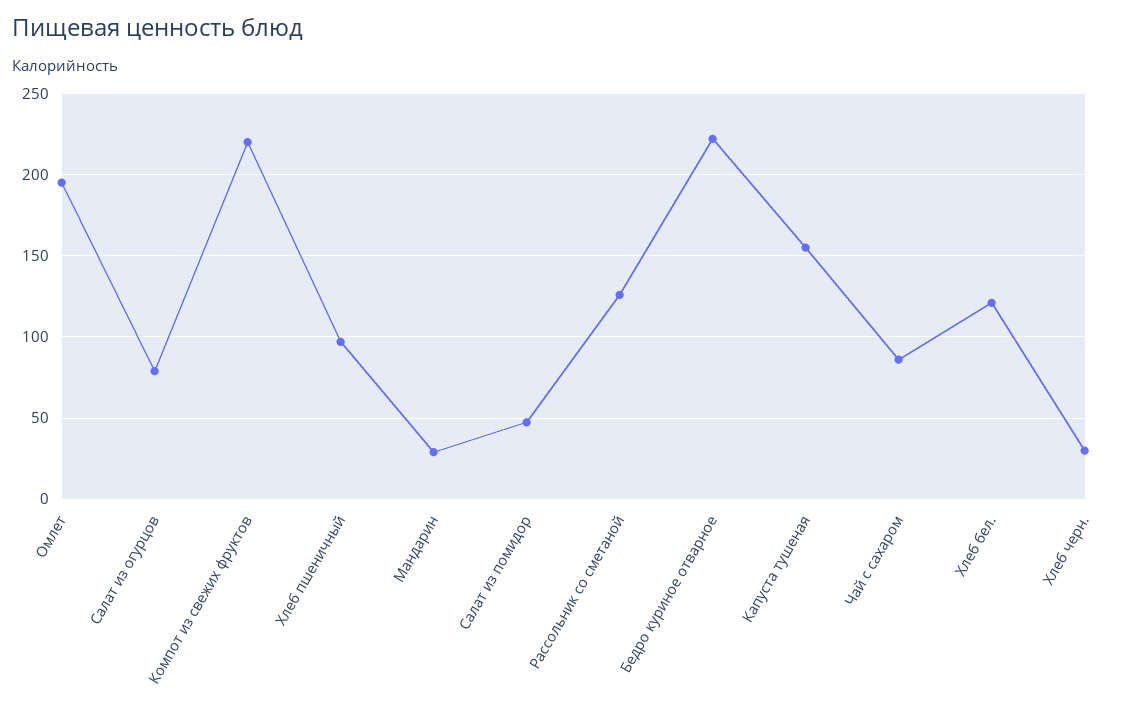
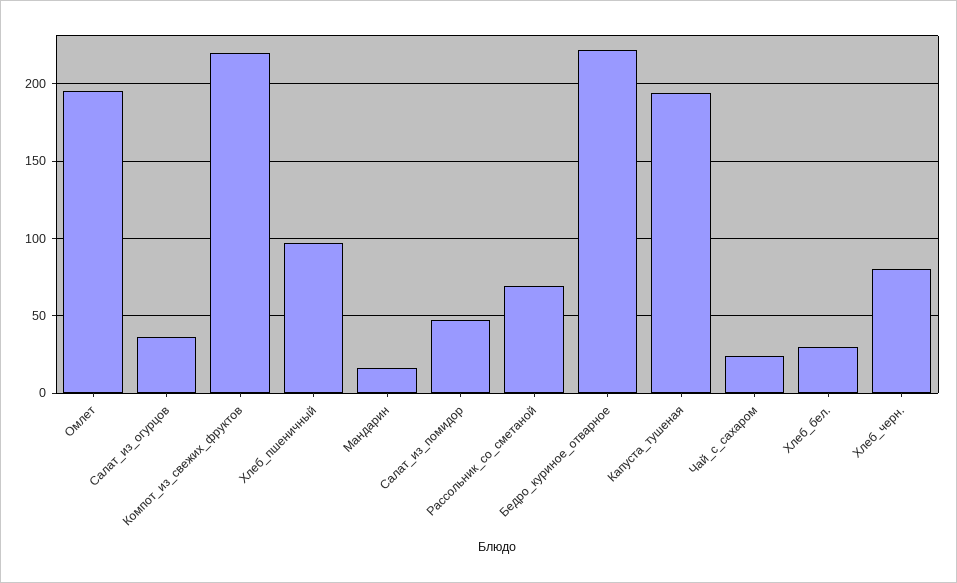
  {
    "Омлет": 195,
-   "Салат из огурцов": 80,
+   "Салат из огурцов": 35,
    "Компот из свежих фруктов": 220,
    "Хлеб пшеничный": 95,
-   "Мандарин": 30,
+   "Мандарин": 15,
    "Салат из помидор": 45,
-   "Рассольник со сметаной": 125,
+   "Рассольник со сметаной": 70,
    "Бедро куриное отварное": 220,
-   "Капуста тушеная": 155,
+   "Капуста тушеная": 195,
-   "Чай с сахаром": 85,
+   "Чай с сахаром": 25,
-   "Хлеб бел.": 120,
+   "Хлеб бел.": 30,
-   "Хлеб черн.": 30
+   "Хлеб черн.": 80
  }

